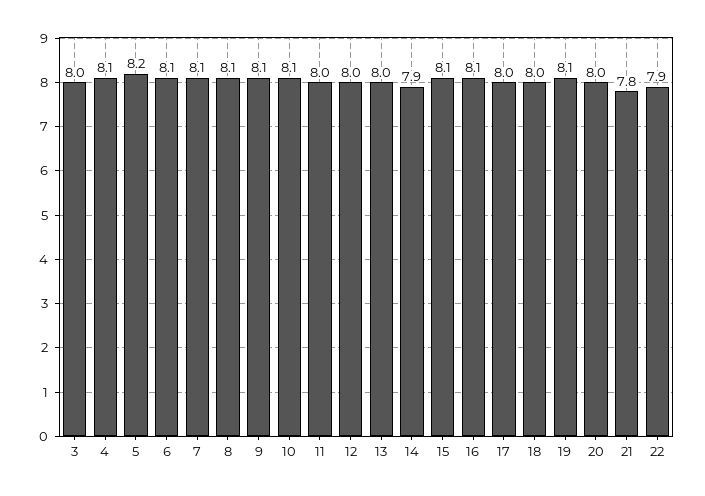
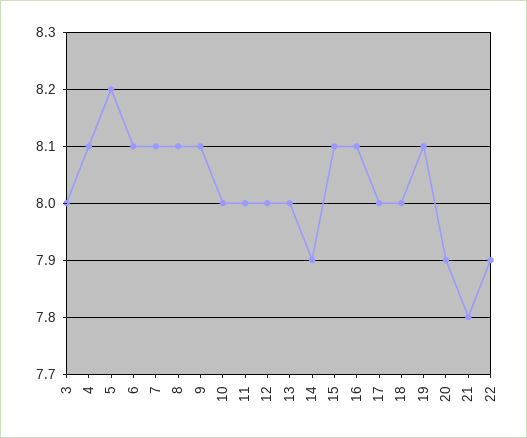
  {
    "3": 8,
    "4": 8.1,
    "5": 8.2,
    "6": 8.1,
    "7": 8.1,
    "8": 8.1,
    "9": 8.1,
-   "10": 8.1,
+   "10": 8,
    "11": 8,
    "12": 8,
    "13": 8,
    "14": 7.9,
    "15": 8.1,
    "16": 8.1,
    "17": 8,
    "18": 8,
    "19": 8.1,
-   "20": 8,
+   "20": 7.9,
    "21": 7.8,
    "22": 7.9
  }

